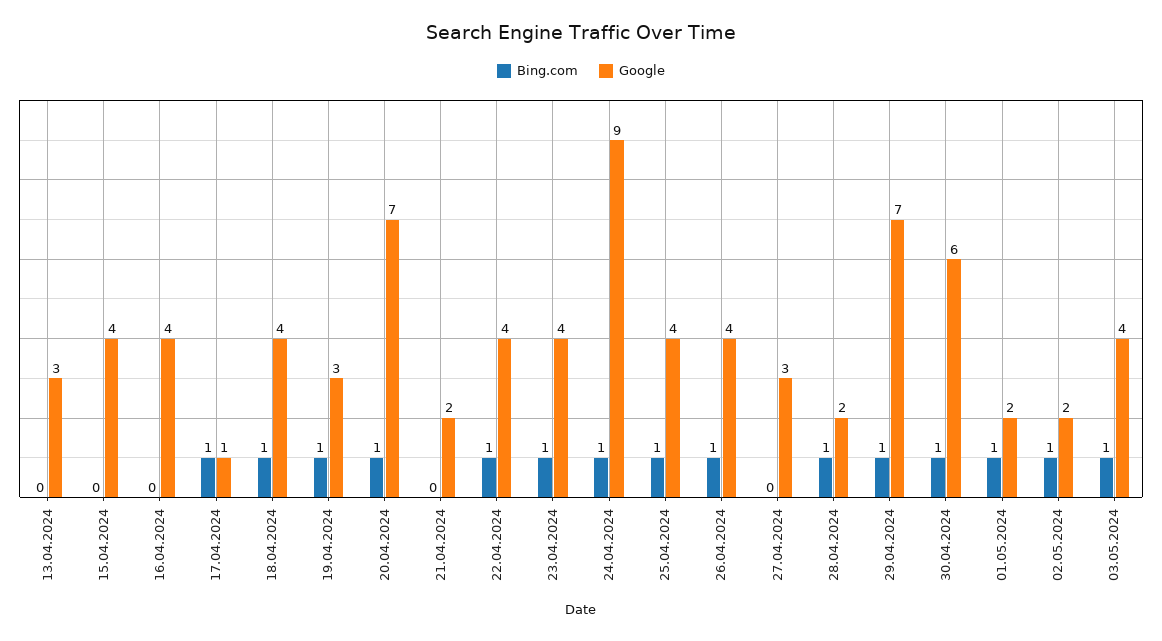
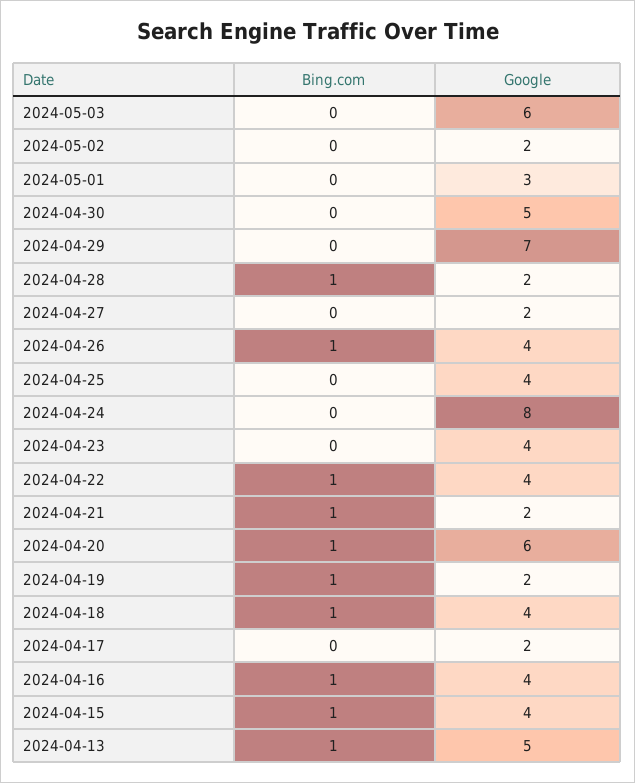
  {
    "Bing.com": {
-     "13.04.2024": 0,
+     "13.04.2024": 1,
-     "15.04.2024": 0,
+     "15.04.2024": 1,
-     "16.04.2024": 0,
+     "16.04.2024": 1,
-     "17.04.2024": 1,
+     "17.04.2024": 0,
      "18.04.2024": 1,
      "19.04.2024": 1,
      "20.04.2024": 1,
-     "21.04.2024": 0,
+     "21.04.2024": 1,
      "22.04.2024": 1,
-     "23.04.2024": 1,
+     "23.04.2024": 0,
-     "24.04.2024": 1,
+     "24.04.2024": 0,
-     "25.04.2024": 1,
+     "25.04.2024": 0,
      "26.04.2024": 1,
      "27.04.2024": 0,
      "28.04.2024": 1,
-     "29.04.2024": 1,
+     "29.04.2024": 0,
-     "30.04.2024": 1,
+     "30.04.2024": 0,
-     "01.05.2024": 1,
+     "01.05.2024": 0,
-     "02.05.2024": 1,
+     "02.05.2024": 0,
-     "03.05.2024": 1
+     "03.05.2024": 0
    },
    "Google": {
-     "13.04.2024": 3,
+     "13.04.2024": 5,
      "15.04.2024": 4,
      "16.04.2024": 4,
-     "17.04.2024": 1,
+     "17.04.2024": 2,
      "18.04.2024": 4,
-     "19.04.2024": 3,
+     "19.04.2024": 2,
-     "20.04.2024": 7,
+     "20.04.2024": 6,
      "21.04.2024": 2,
      "22.04.2024": 4,
      "23.04.2024": 4,
-     "24.04.2024": 9,
+     "24.04.2024": 8,
      "25.04.2024": 4,
      "26.04.2024": 4,
-     "27.04.2024": 3,
+     "27.04.2024": 2,
      "28.04.2024": 2,
      "29.04.2024": 7,
-     "30.04.2024": 6,
+     "30.04.2024": 5,
-     "01.05.2024": 2,
+     "01.05.2024": 3,
      "02.05.2024": 2,
-     "03.05.2024": 4
+     "03.05.2024": 6
    }
  }

